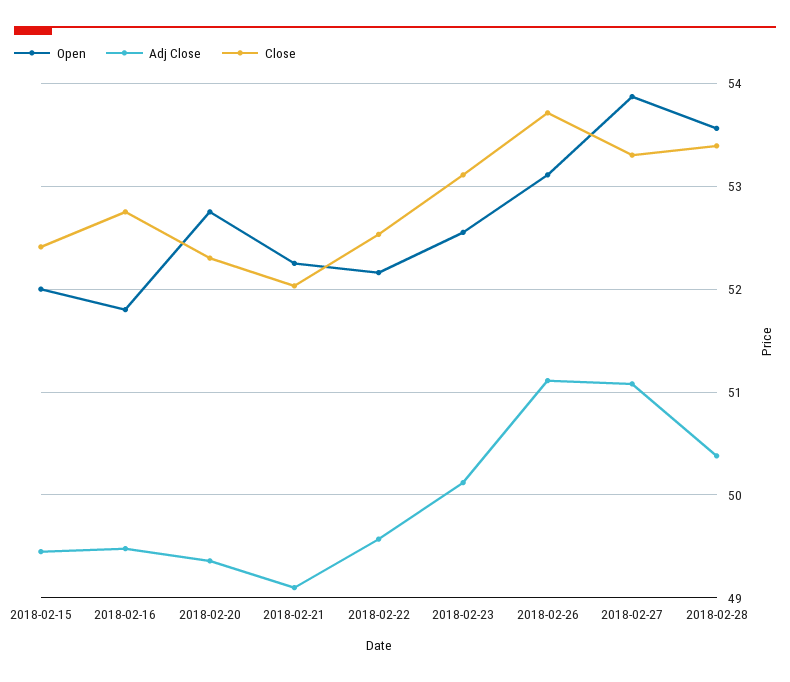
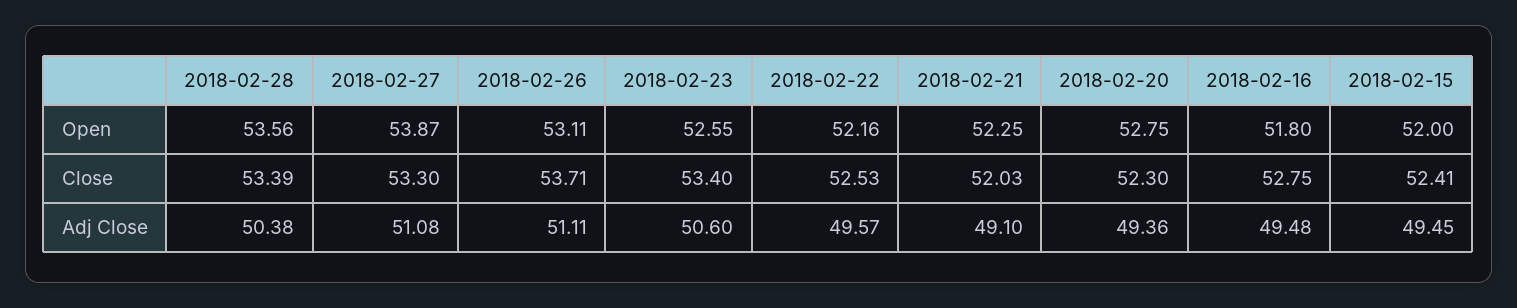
  {
    "Open": {
      "2018-02-15": 52,
      "2018-02-16": 51.8,
      "2018-02-20": 52.75,
      "2018-02-21": 52.25,
      "2018-02-22": 52.16,
      "2018-02-23": 52.55,
      "2018-02-26": 53.11,
      "2018-02-27": 53.87,
      "2018-02-28": 53.56
    },
    "Adj Close": {
      "2018-02-15": 49.45,
      "2018-02-16": 49.48,
      "2018-02-20": 49.36,
      "2018-02-21": 49.1,
      "2018-02-22": 49.57,
-     "2018-02-23": 50.1,
+     "2018-02-23": 50.6,
      "2018-02-26": 51.11,
      "2018-02-27": 51.08,
      "2018-02-28": 50.38
    },
    "Close": {
      "2018-02-15": 52.41,
      "2018-02-16": 52.75,
      "2018-02-20": 52.3,
      "2018-02-21": 52.03,
      "2018-02-22": 52.53,
-     "2018-02-23": 53.1,
+     "2018-02-23": 53.4,
      "2018-02-26": 53.71,
      "2018-02-27": 53.3,
      "2018-02-28": 53.39
    }
  }

